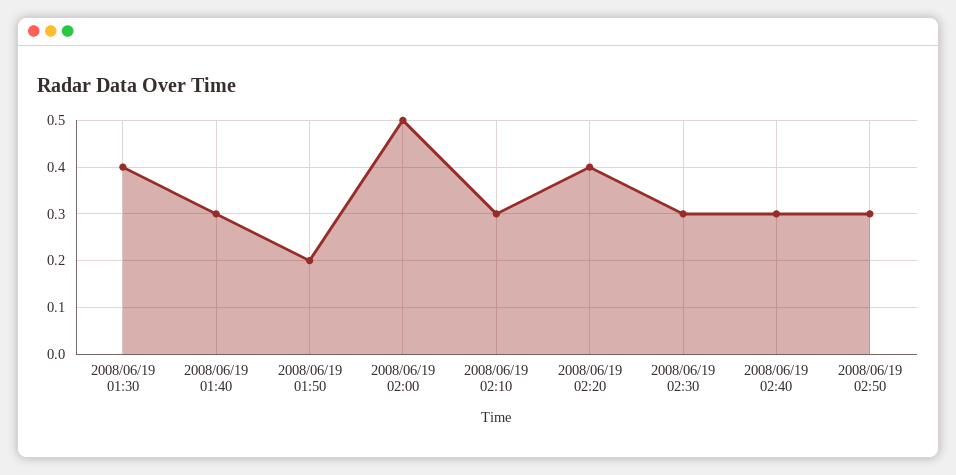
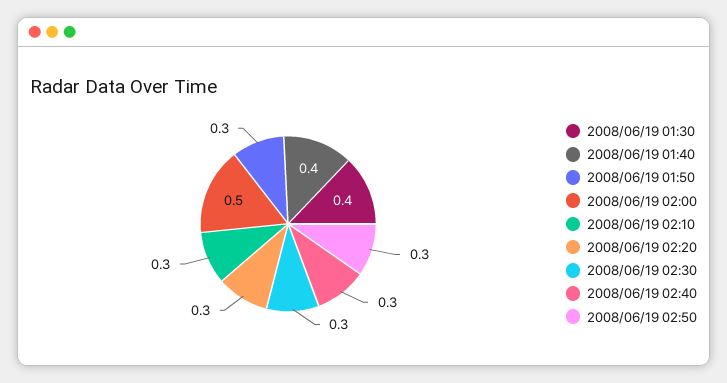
  {
    "2008/06/19 01:30": 0.4,
-   "2008/06/19 01:40": 0.3,
+   "2008/06/19 01:40": 0.4,
-   "2008/06/19 01:50": 0.2,
+   "2008/06/19 01:50": 0.3,
    "2008/06/19 02:00": 0.5,
    "2008/06/19 02:10": 0.3,
-   "2008/06/19 02:20": 0.4,
+   "2008/06/19 02:20": 0.3,
    "2008/06/19 02:30": 0.3,
    "2008/06/19 02:40": 0.3,
    "2008/06/19 02:50": 0.3
  }

